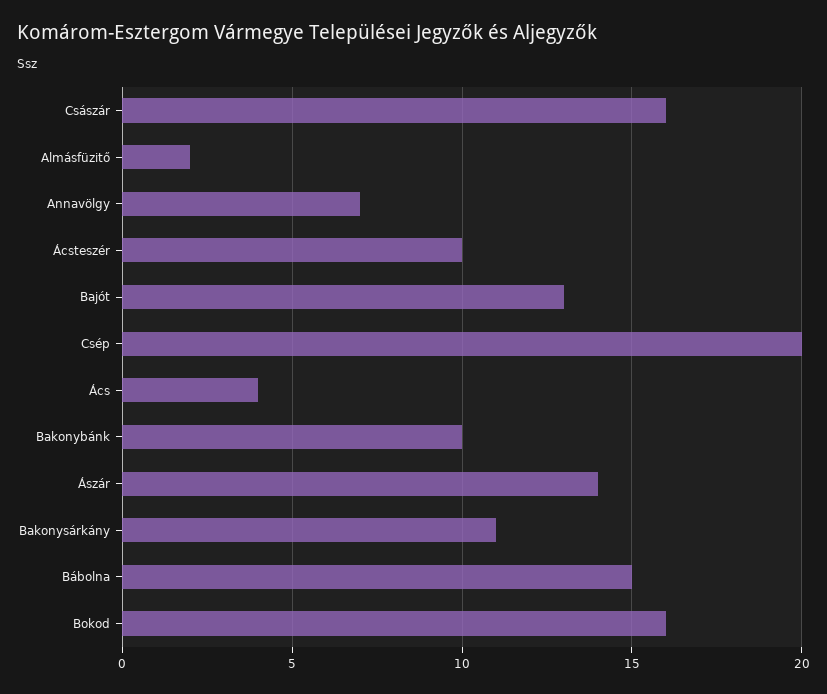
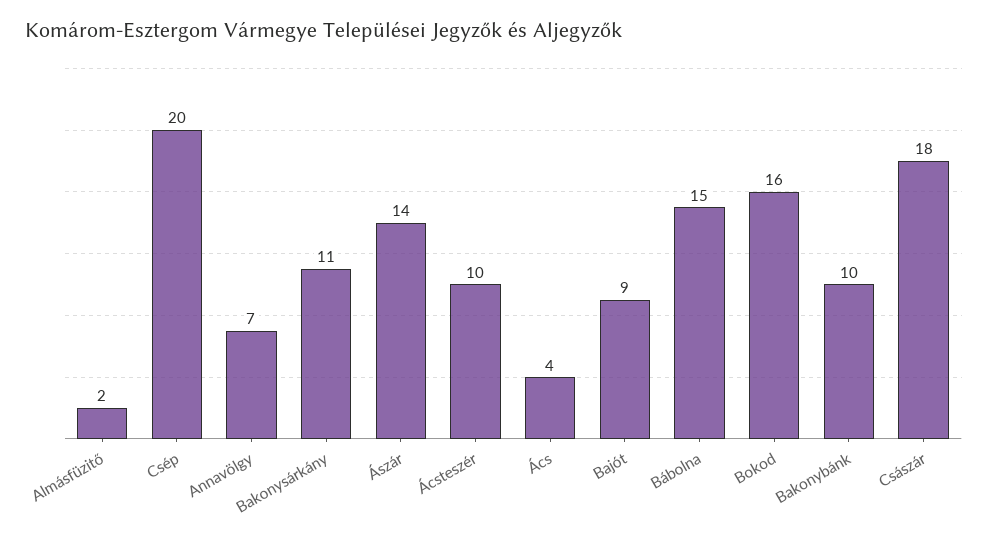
  {
-   "Császár": 16,
+   "Császár": 18,
    "Almásfüzitő": 2,
    "Annavölgy": 7,
    "Ácsteszér": 10,
-   "Bajót": 13,
+   "Bajót": 9,
    "Csép": 20,
    "Ács": 4,
    "Bakonybánk": 10,
    "Ászár": 14,
    "Bakonysárkány": 11,
    "Bábolna": 15,
    "Bokod": 16
  }

